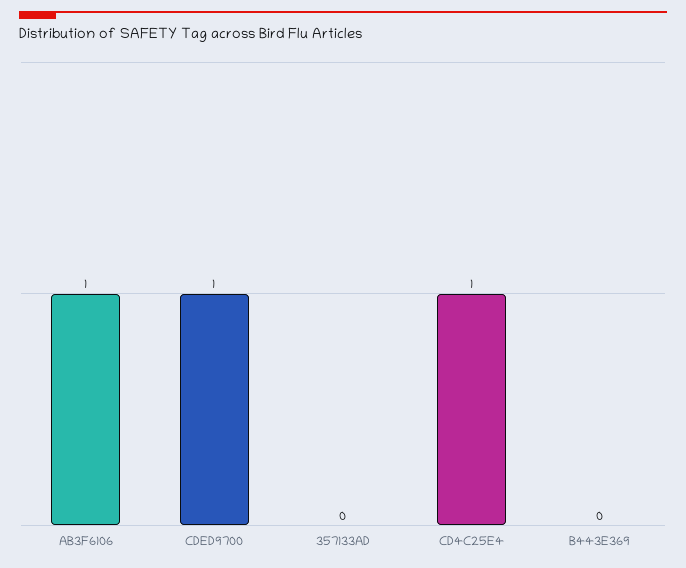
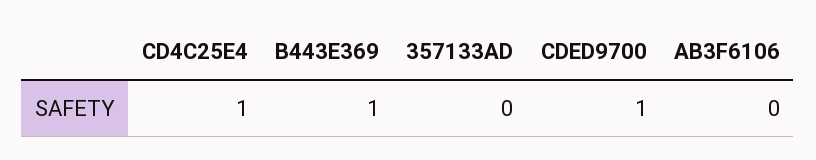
  {
-   "AB3F6106": 1,
+   "AB3F6106": 0,
    "CDED9700": 1,
    "357133AD": 0,
    "CD4C25E4": 1,
-   "B443E369": 0
+   "B443E369": 1
  }

